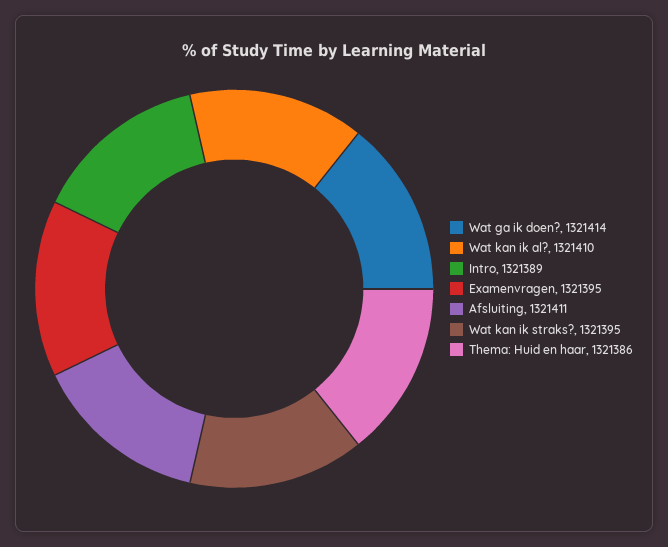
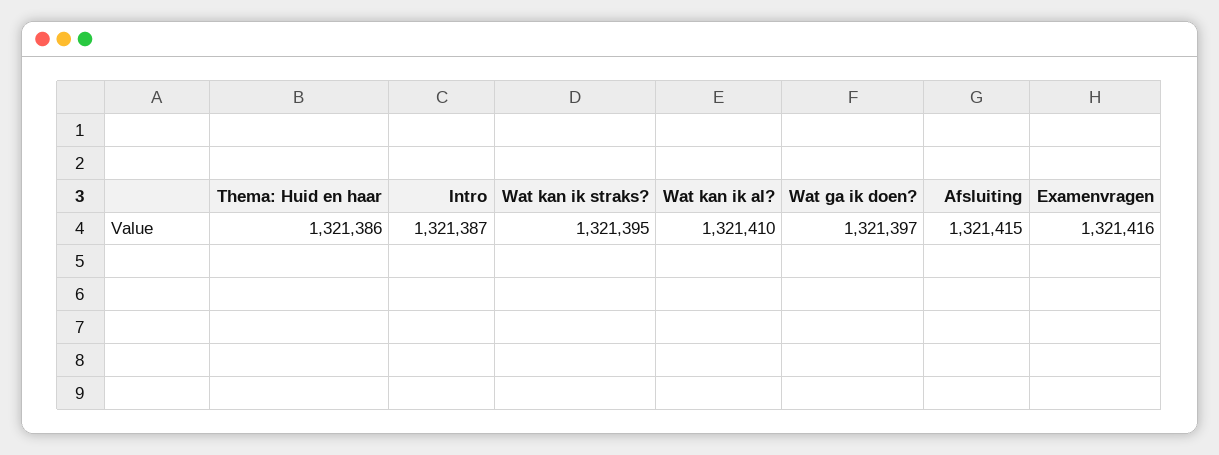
  {
-   "Wat ga ik doen?": 1321414,
+   "Wat ga ik doen?": 1321397,
    "Wat kan ik al?": 1321410,
-   "Intro": 1321389,
+   "Intro": 1321387,
-   "Examenvragen": 1321395,
+   "Examenvragen": 1321416,
-   "Afsluiting": 1321411,
+   "Afsluiting": 1321415,
    "Wat kan ik straks?": 1321395,
    "Thema: Huid en haar": 1321386
  }

